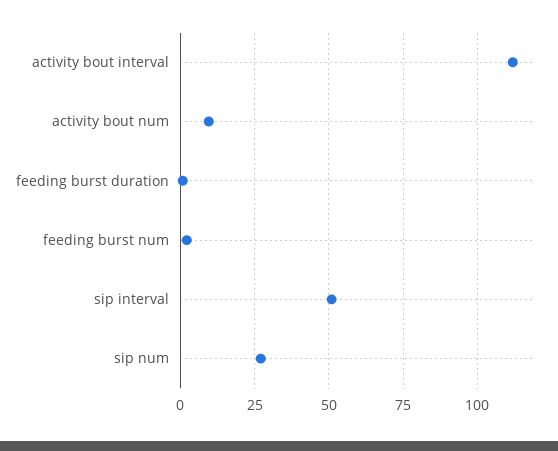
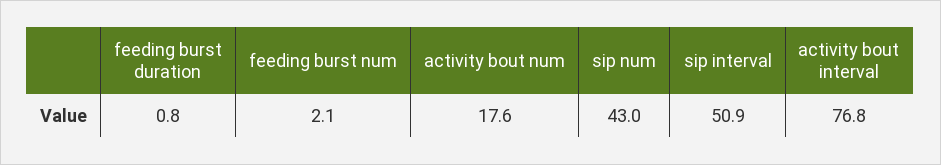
  {
-   "activity bout interval": 112.5,
+   "activity bout interval": 76.8,
-   "activity bout num": 10,
+   "activity bout num": 17.6,
    "feeding burst duration": 0.8,
    "feeding burst num": 2.1,
    "sip interval": 50.9,
-   "sip num": 27.5
+   "sip num": 43
  }

